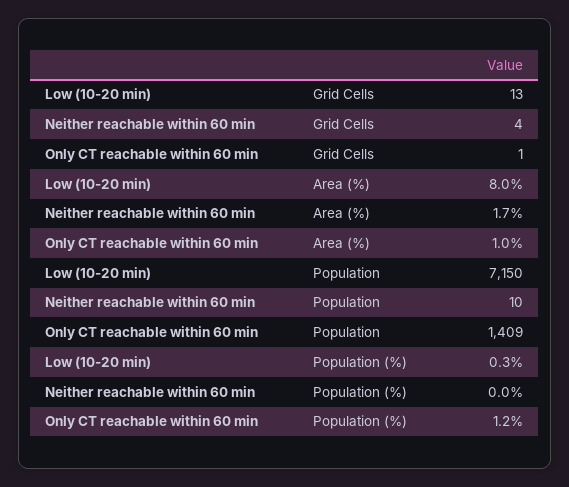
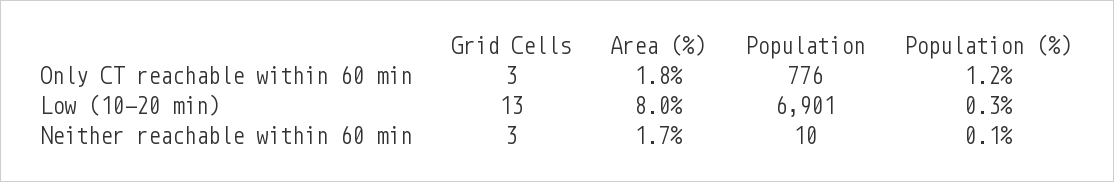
  {
    "Low (10-20 min)": {
      "Grid Cells": 13,
      "Area (%)": 8,
-     "Population": 7150,
+     "Population": 6901,
      "Population (%)": 0.3
    },
    "Neither reachable within 60 min": {
-     "Grid Cells": 4,
+     "Grid Cells": 3,
      "Area (%)": 1.7,
      "Population": 10,
-     "Population (%)": 0
+     "Population (%)": 0.1
    },
    "Only CT reachable within 60 min": {
-     "Grid Cells": 1,
+     "Grid Cells": 3,
-     "Area (%)": 1,
+     "Area (%)": 1.8,
-     "Population": 1409,
+     "Population": 776,
      "Population (%)": 1.2
    }
  }

